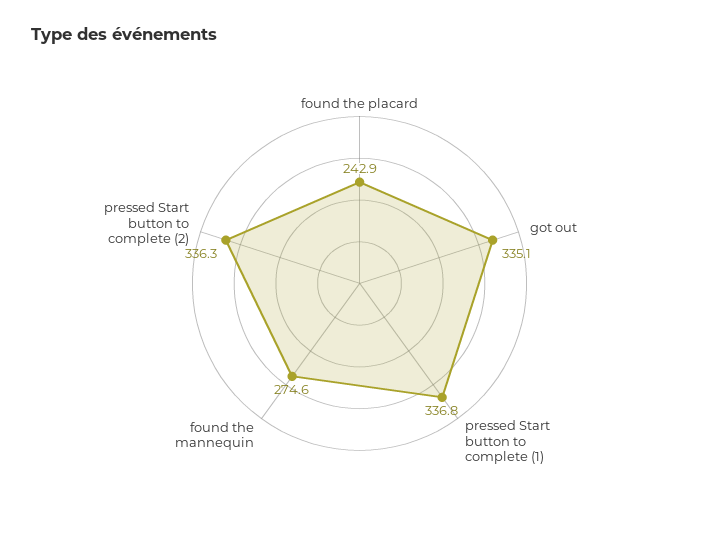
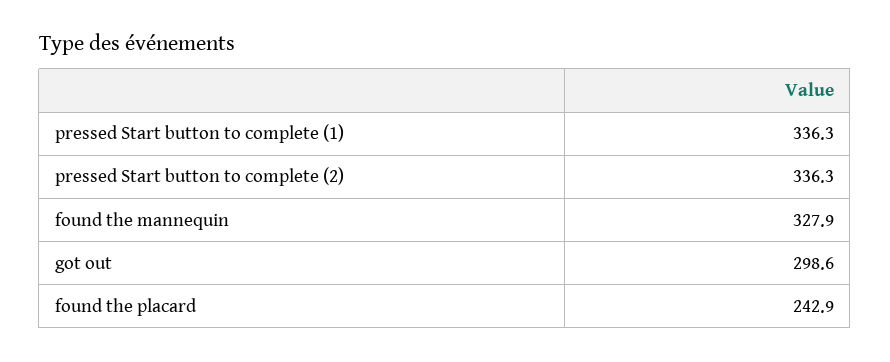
  {
    "found the placard": 242.9,
-   "got out": 335.1,
+   "got out": 298.6,
-   "pressed Start button to complete (1)": 336.8,
+   "pressed Start button to complete (1)": 336.3,
-   "found the mannequin": 274.6,
+   "found the mannequin": 327.9,
    "pressed Start button to complete (2)": 336.3
  }

